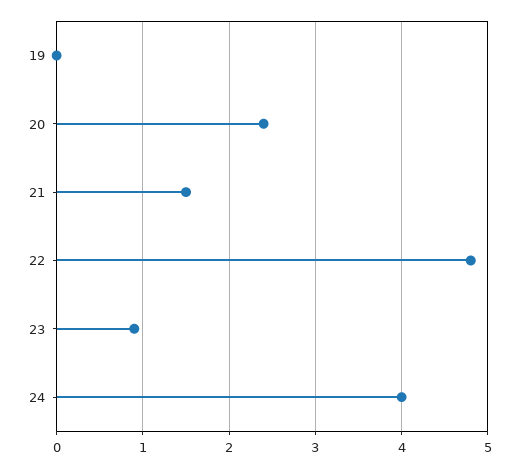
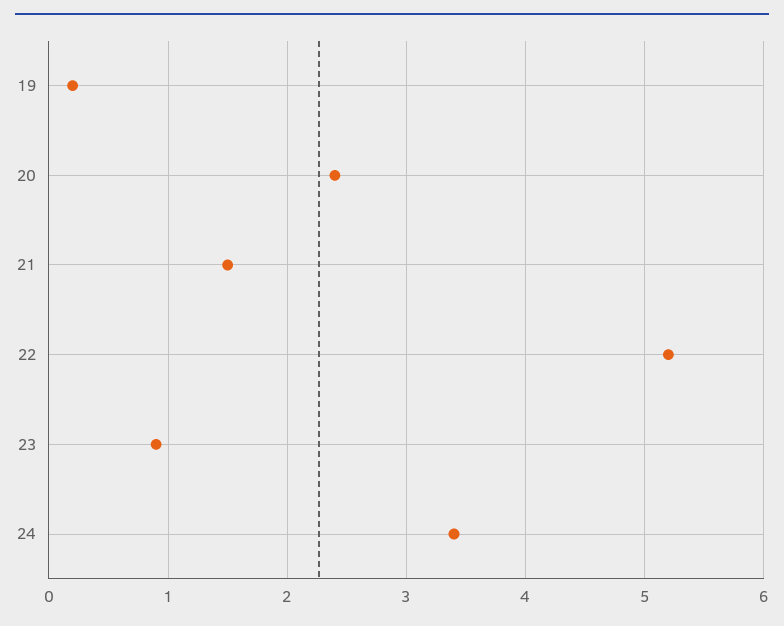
  {
-   "19": 0,
+   "19": 0.2,
    "20": 2.4,
    "21": 1.5,
-   "22": 4.8,
+   "22": 5.2,
    "23": 0.9,
-   "24": 4
+   "24": 3.4
  }

